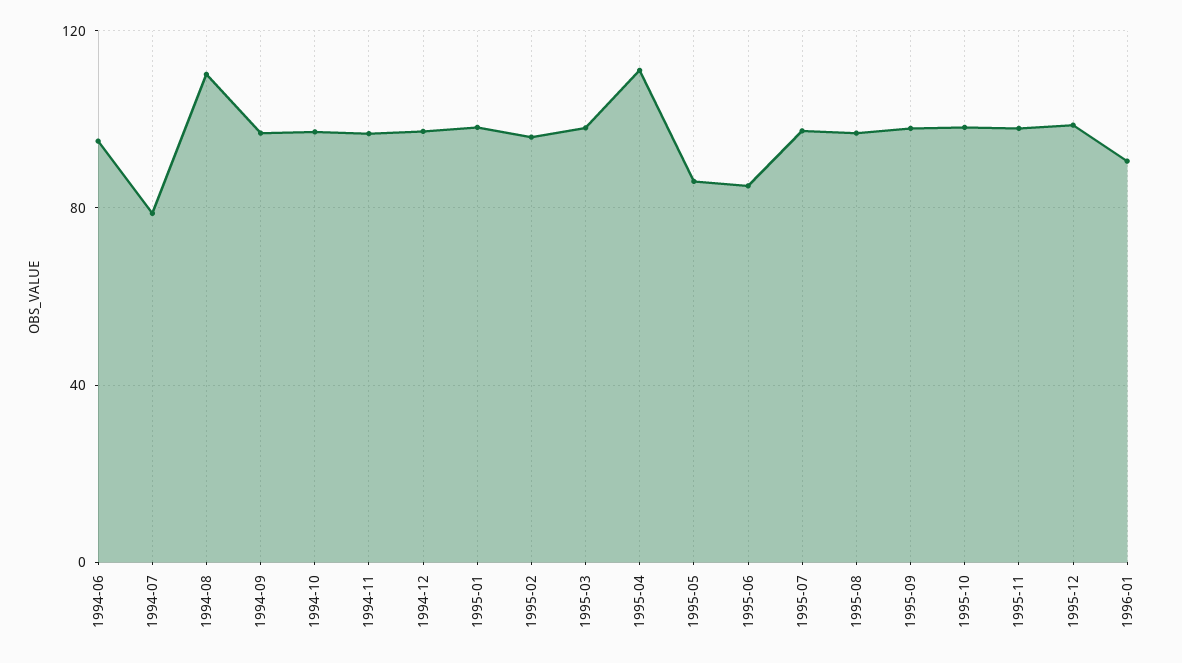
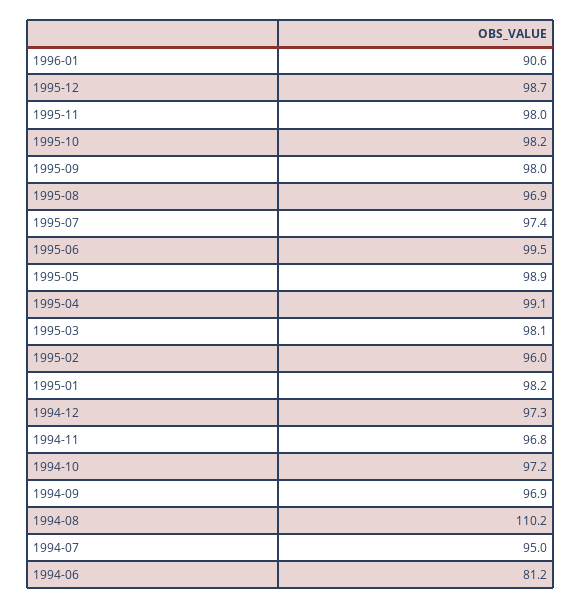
  {
-   "1994-06": 95,
+   "1994-06": 81.2,
-   "1994-07": 80,
+   "1994-07": 95,
    "1994-08": 110.2,
    "1994-09": 96.9,
    "1994-10": 97.2,
    "1994-11": 96.8,
    "1994-12": 97.3,
    "1995-01": 98.2,
    "1995-02": 96,
    "1995-03": 98.1,
-   "1995-04": 110,
+   "1995-04": 99.1,
-   "1995-05": 85,
+   "1995-05": 98.9,
-   "1995-06": 85,
+   "1995-06": 99.5,
    "1995-07": 97.4,
    "1995-08": 96.9,
    "1995-09": 98,
    "1995-10": 98.2,
    "1995-11": 98,
    "1995-12": 98.7,
    "1996-01": 90.6
  }

